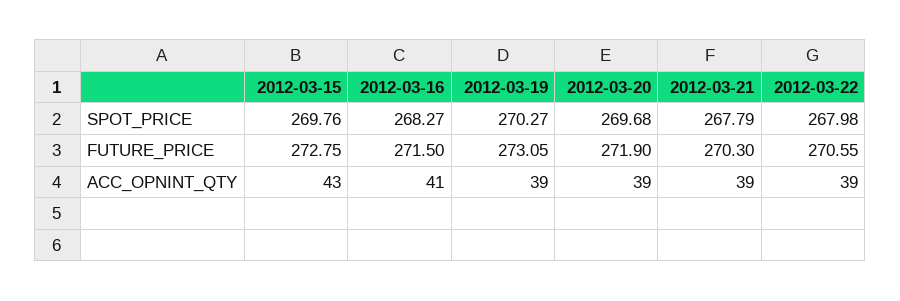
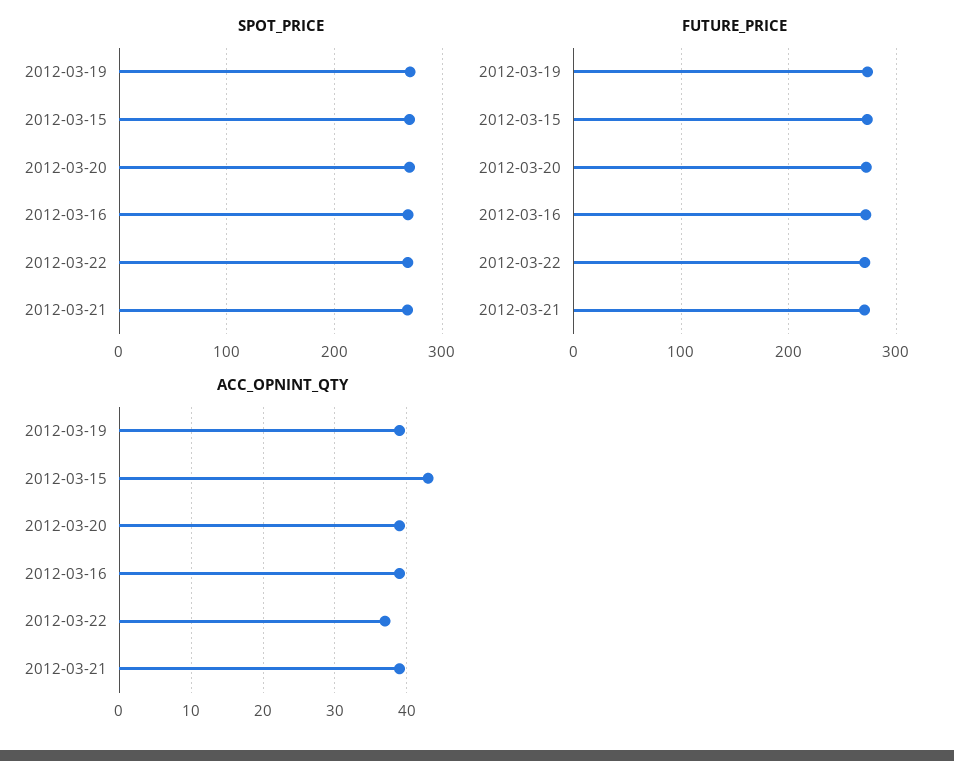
  {
    "SPOT_PRICE": {
      "2012-03-15": 269.76,
      "2012-03-16": 268.27,
      "2012-03-19": 270.27,
      "2012-03-20": 269.68,
      "2012-03-21": 267.79,
      "2012-03-22": 267.98
    },
    "FUTURE_PRICE": {
      "2012-03-15": 272.75,
      "2012-03-16": 271.5,
      "2012-03-19": 273.05,
      "2012-03-20": 271.9,
      "2012-03-21": 270.3,
      "2012-03-22": 270.55
    },
    "ACC_OPNINT_QTY": {
      "2012-03-15": 43,
-     "2012-03-16": 41,
+     "2012-03-16": 39,
      "2012-03-19": 39,
      "2012-03-20": 39,
      "2012-03-21": 39,
-     "2012-03-22": 39
+     "2012-03-22": 37
    }
  }

